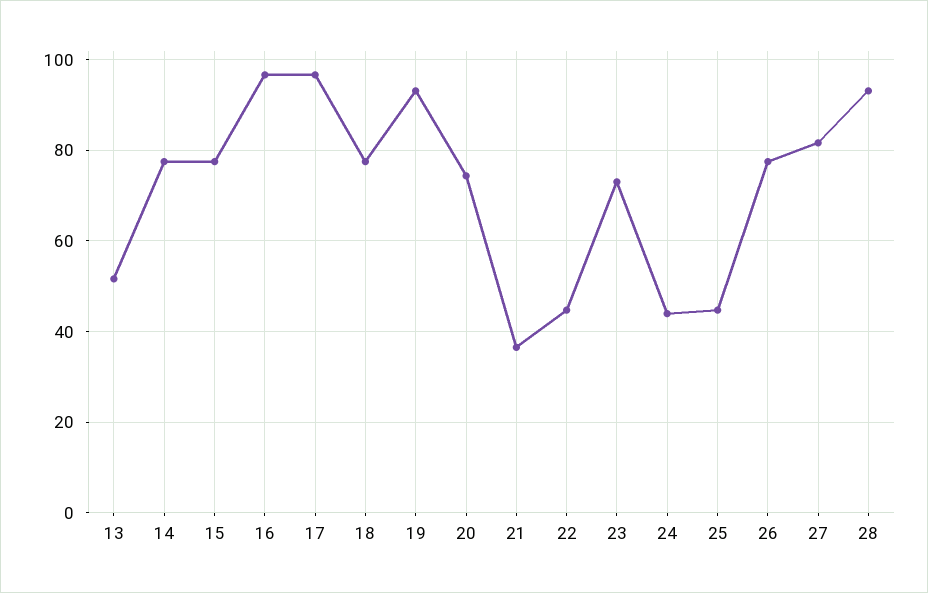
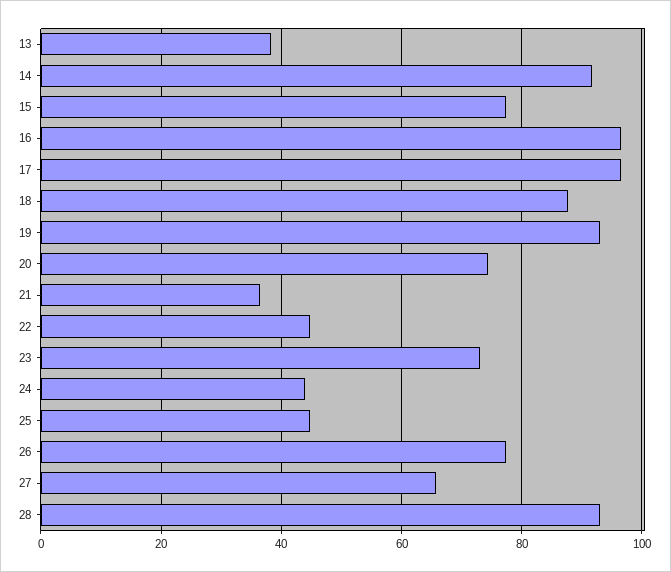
  {
-   "13": 52,
+   "13": 38,
-   "14": 78,
+   "14": 92,
    "15": 78,
    "16": 96,
    "17": 96,
-   "18": 78,
+   "18": 88,
    "19": 94,
    "20": 74,
    "21": 36,
    "22": 44,
    "23": 74,
    "24": 44,
    "25": 44,
    "26": 78,
-   "27": 82,
+   "27": 66,
    "28": 94
  }

